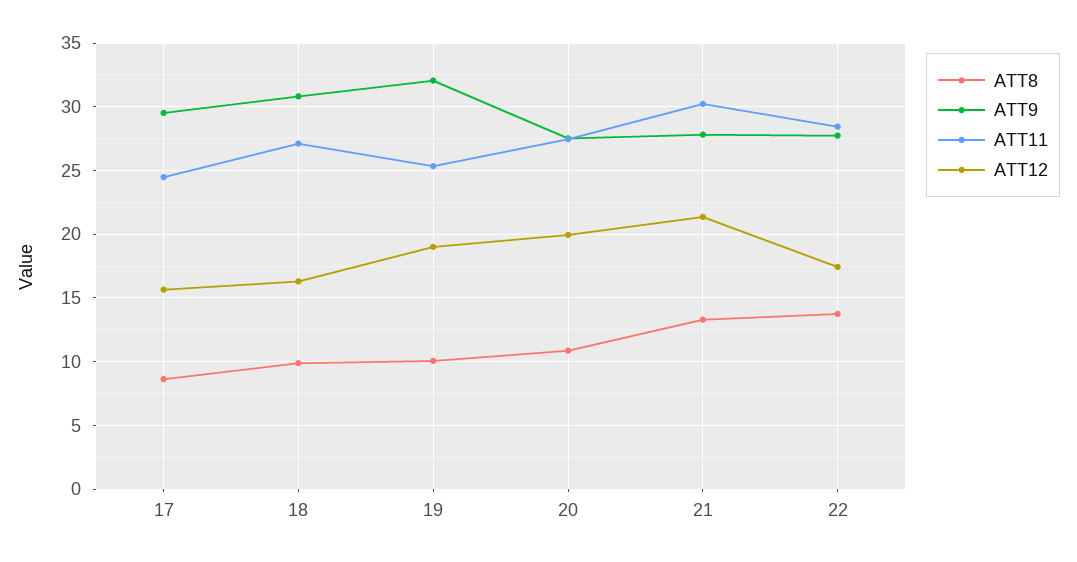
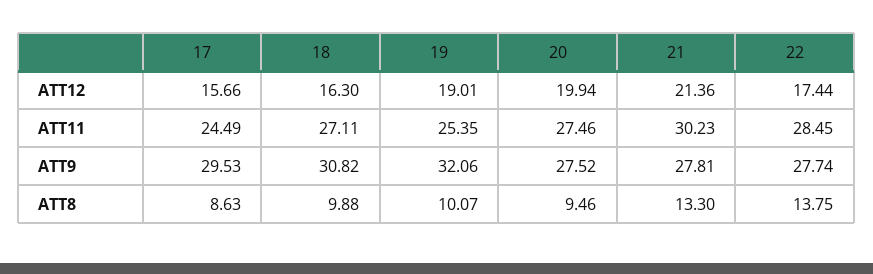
  {
    "ATT8": {
      "17": 8.63,
      "18": 9.88,
      "19": 10.07,
-     "20": 11,
+     "20": 9.46,
      "21": 13.3,
      "22": 13.75
    },
    "ATT9": {
      "17": 29.53,
      "18": 30.82,
      "19": 32.06,
      "20": 27.52,
      "21": 27.81,
      "22": 27.74
    },
    "ATT11": {
      "17": 24.49,
      "18": 27.11,
      "19": 25.35,
      "20": 27.46,
      "21": 30.23,
      "22": 28.45
    },
    "ATT12": {
      "17": 15.66,
      "18": 16.3,
      "19": 19.01,
      "20": 19.94,
      "21": 21.36,
      "22": 17.44
    }
  }

